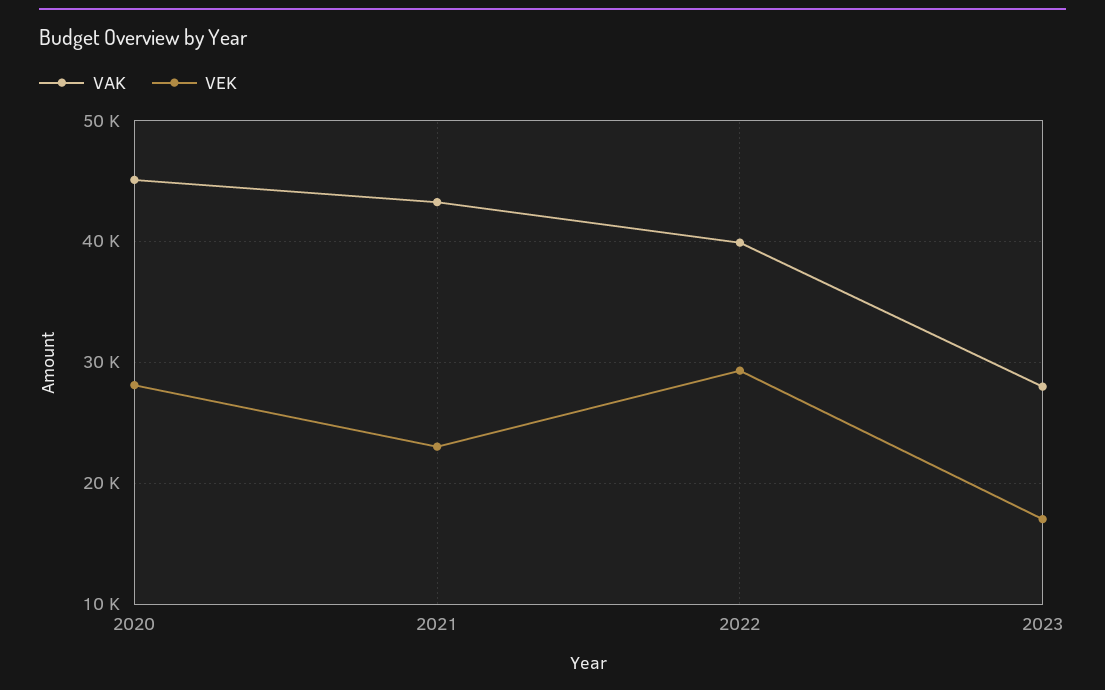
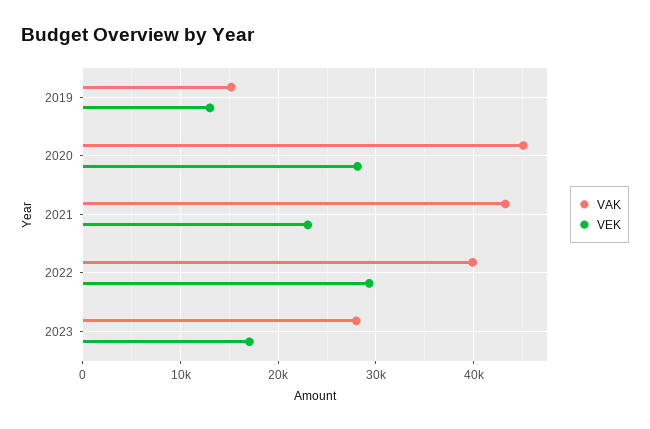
  {
    "VAK": {
      "2020": 45000,
      "2021": 43000,
      "2022": 40000,
-     "2023": 28000
+     "2023": 28000,
+     "2019": 15000
    },
    "VEK": {
      "2020": 28000,
      "2021": 23000,
      "2022": 29000,
-     "2023": 17000
+     "2023": 17000,
+     "2019": 13000
    }
  }

